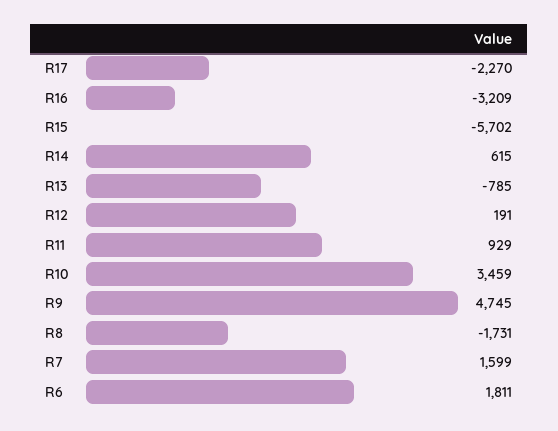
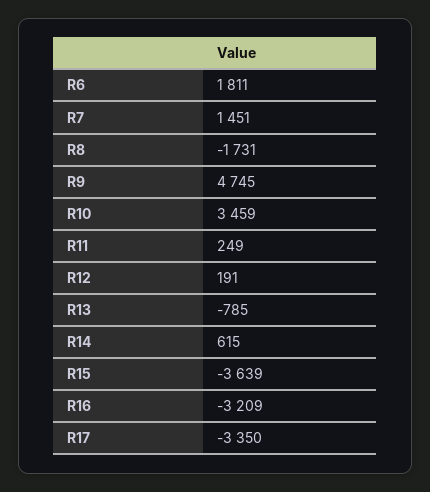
  {
-   "R17": -2270,
+   "R17": -3350,
    "R16": -3209,
-   "R15": -5702,
+   "R15": -3639,
    "R14": 615,
    "R13": -785,
    "R12": 191,
-   "R11": 929,
+   "R11": 249,
    "R10": 3459,
    "R9": 4745,
    "R8": -1731,
-   "R7": 1599,
+   "R7": 1451,
    "R6": 1811
  }

